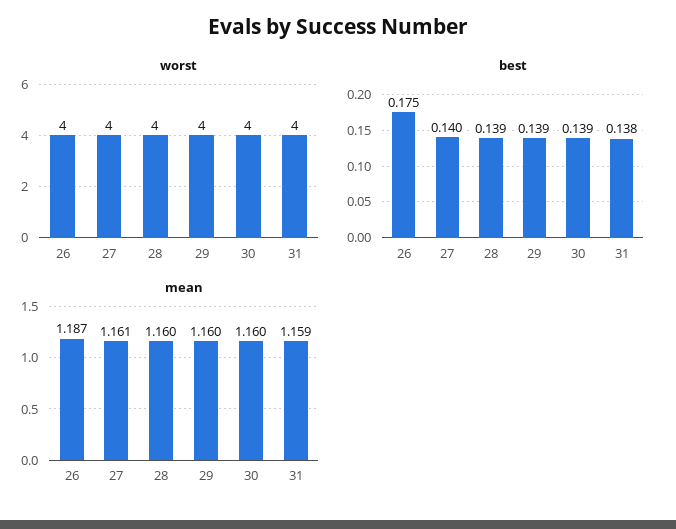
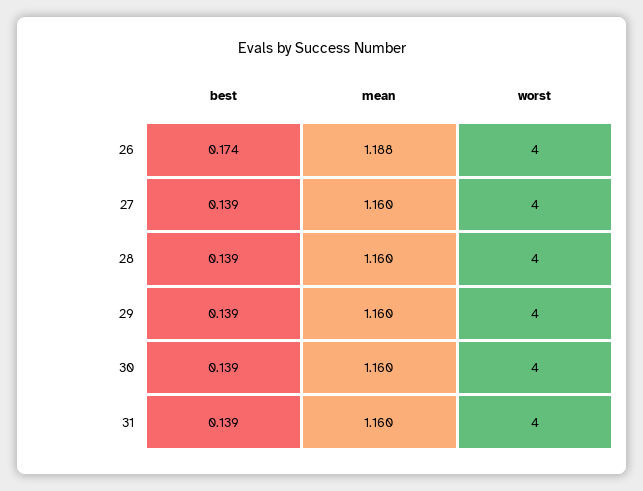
  {
    "worst": {
      "26": 4,
      "27": 4,
      "28": 4,
      "29": 4,
      "30": 4,
      "31": 4
    },
    "best": {
-     "26": 0.175,
+     "26": 0.174,
-     "27": 0.14,
+     "27": 0.139,
      "28": 0.139,
      "29": 0.139,
      "30": 0.139,
-     "31": 0.138
+     "31": 0.139
    },
    "mean": {
-     "26": 1.187,
+     "26": 1.188,
-     "27": 1.161,
+     "27": 1.16,
      "28": 1.16,
      "29": 1.16,
      "30": 1.16,
-     "31": 1.159
+     "31": 1.16
    }
  }

